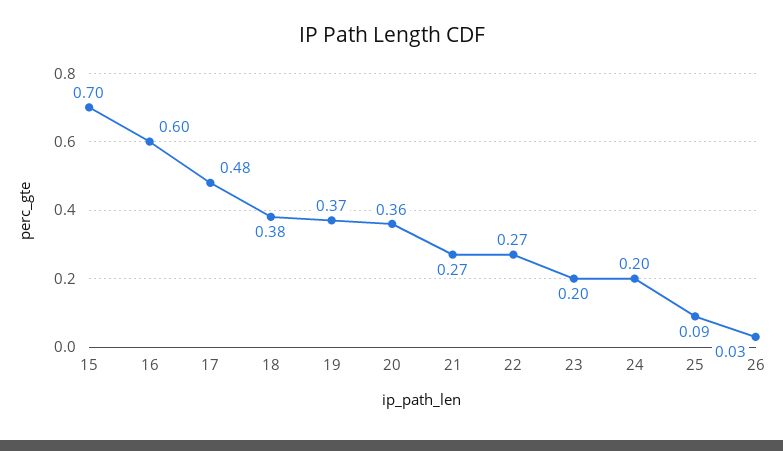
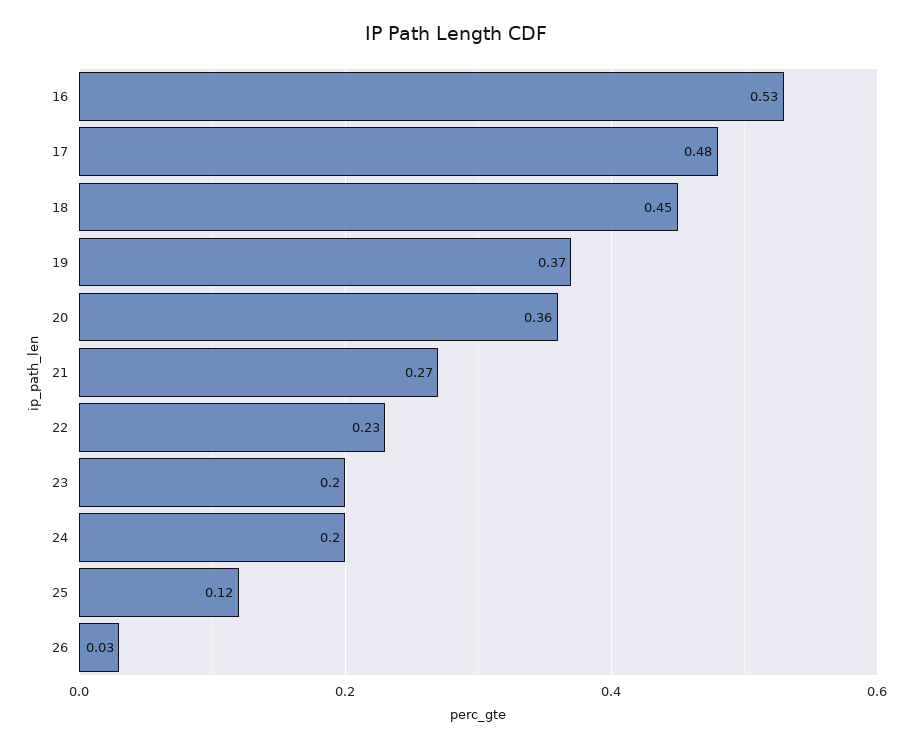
  {
-   "15": 0.7,
-   "16": 0.6,
+   "16": 0.53,
    "17": 0.48,
-   "18": 0.38,
+   "18": 0.45,
    "19": 0.37,
    "20": 0.36,
    "21": 0.27,
-   "22": 0.27,
+   "22": 0.23,
    "23": 0.2,
    "24": 0.2,
-   "25": 0.09,
+   "25": 0.12,
    "26": 0.03
  }

